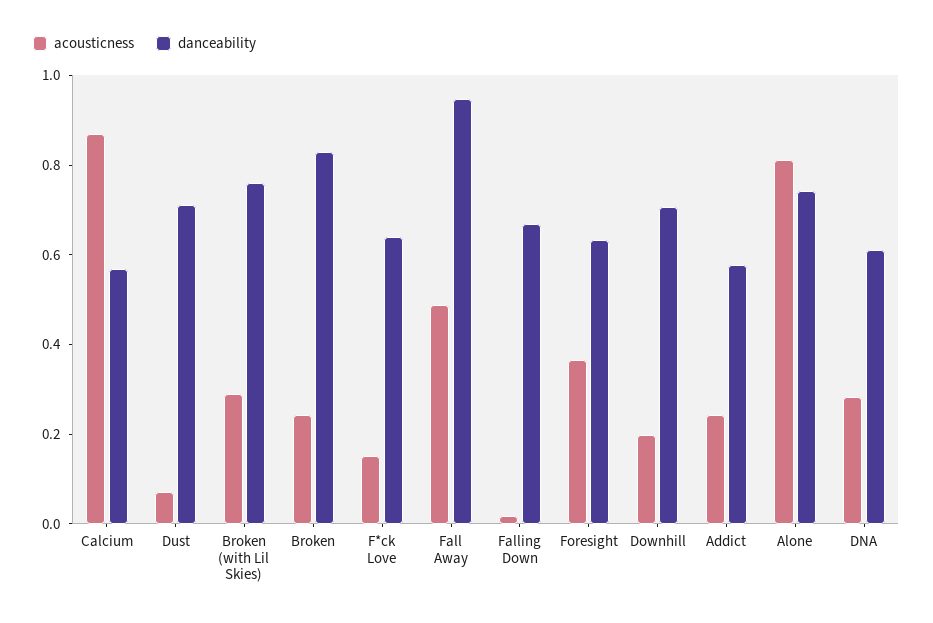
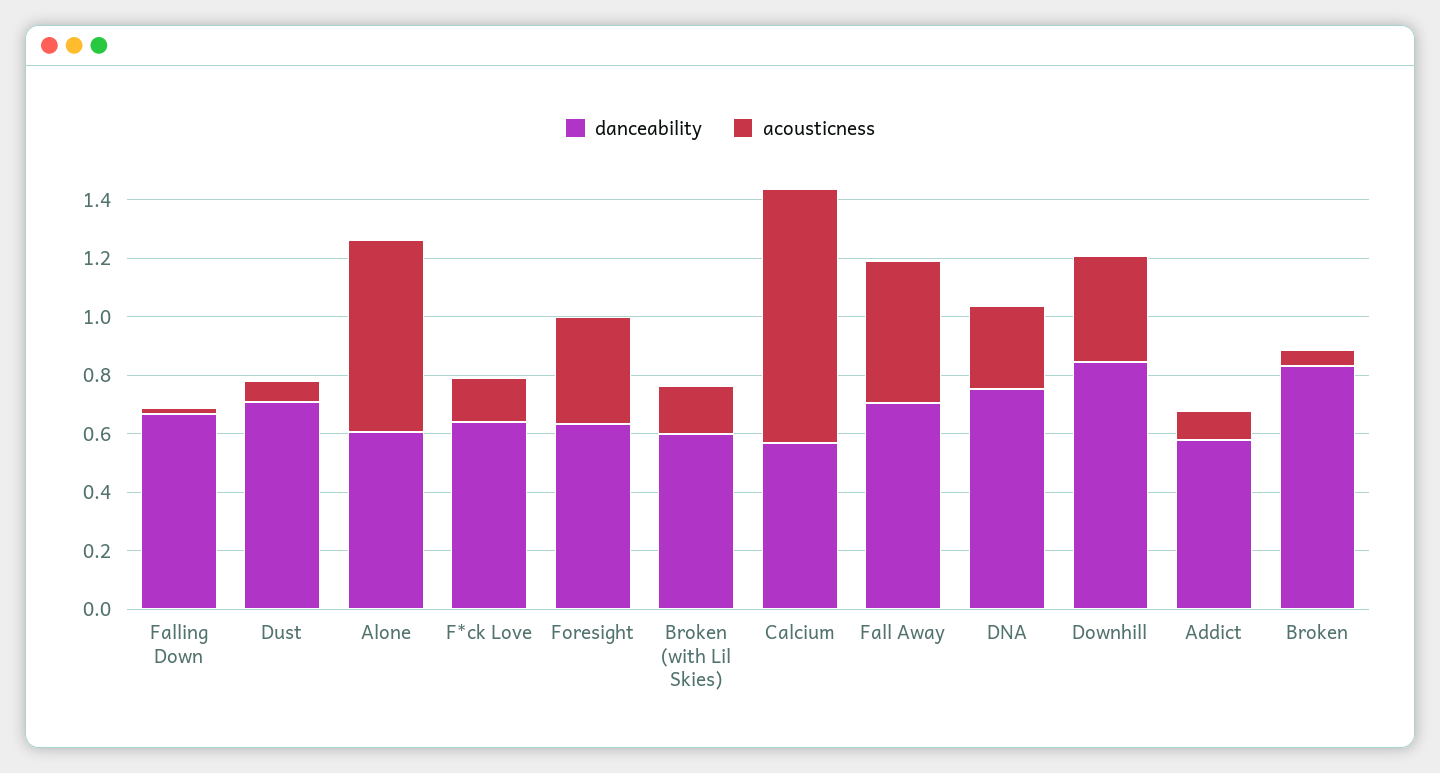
  {
    "acousticness": {
      "Calcium": 0.85,
      "Dust": 0.05,
-     "Broken (with Lil Skies)": 0.3,
+     "Broken (with Lil Skies)": 0.15,
-     "Broken": 0.25,
+     "Broken": 0.05,
      "F*ck Love": 0.15,
      "Fall Away": 0.5,
      "Falling Down": 0,
      "Foresight": 0.35,
-     "Downhill": 0.2,
+     "Downhill": 0.35,
-     "Addict": 0.25,
+     "Addict": 0.1,
-     "Alone": 0.8,
+     "Alone": 0.65,
      "DNA": 0.3
    },
    "danceability": {
      "Calcium": 0.55,
      "Dust": 0.7,
-     "Broken (with Lil Skies)": 0.75,
+     "Broken (with Lil Skies)": 0.6,
      "Broken": 0.85,
      "F*ck Love": 0.65,
-     "Fall Away": 0.95,
+     "Fall Away": 0.7,
      "Falling Down": 0.65,
      "Foresight": 0.65,
-     "Downhill": 0.7,
+     "Downhill": 0.85,
      "Addict": 0.6,
-     "Alone": 0.75,
+     "Alone": 0.6,
-     "DNA": 0.6
+     "DNA": 0.75
    }
  }

